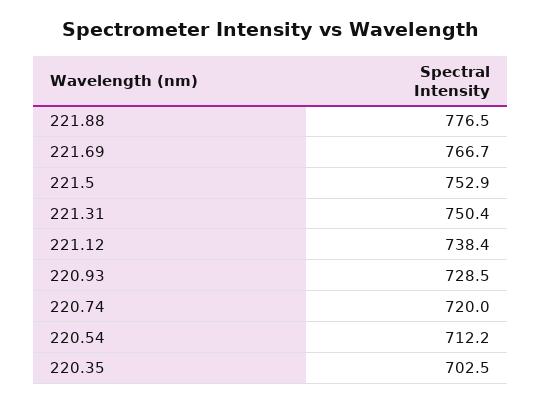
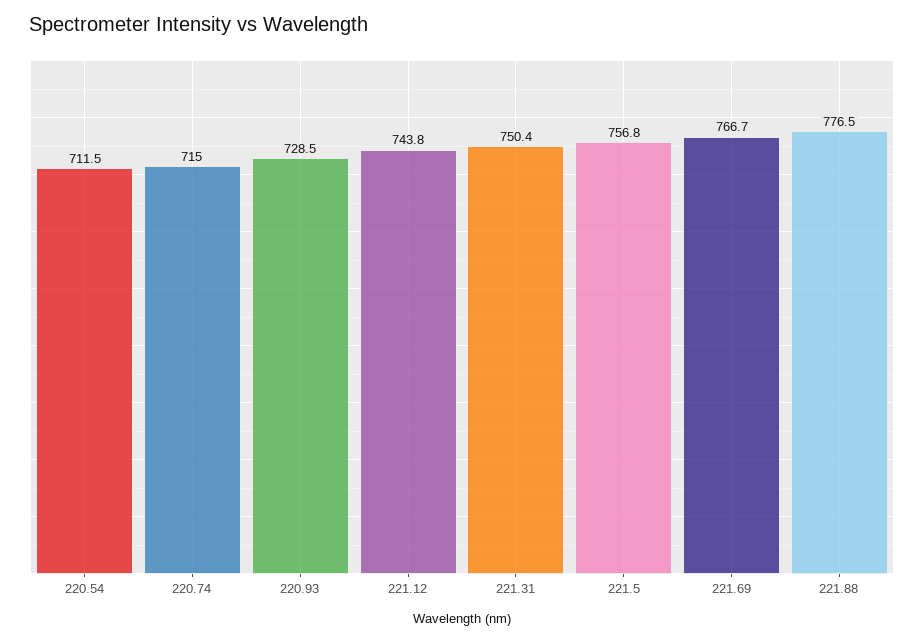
  {
    "221.88": 776.5,
    "221.69": 766.7,
-   "221.5": 752.9,
+   "221.5": 756.8,
    "221.31": 750.4,
-   "221.12": 738.4,
+   "221.12": 743.8,
    "220.93": 728.5,
-   "220.74": 720,
+   "220.74": 715,
-   "220.54": 712.2,
+   "220.54": 711.5
-   "220.35": 702.5
  }

